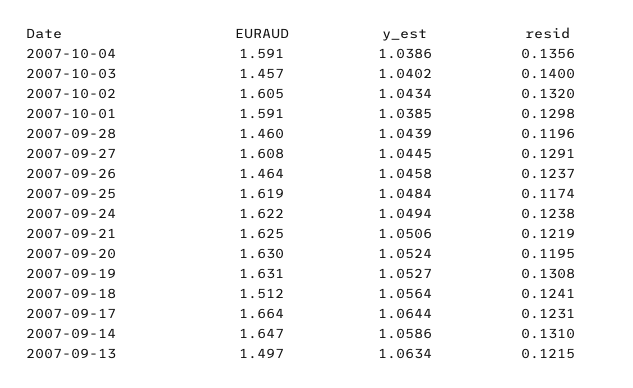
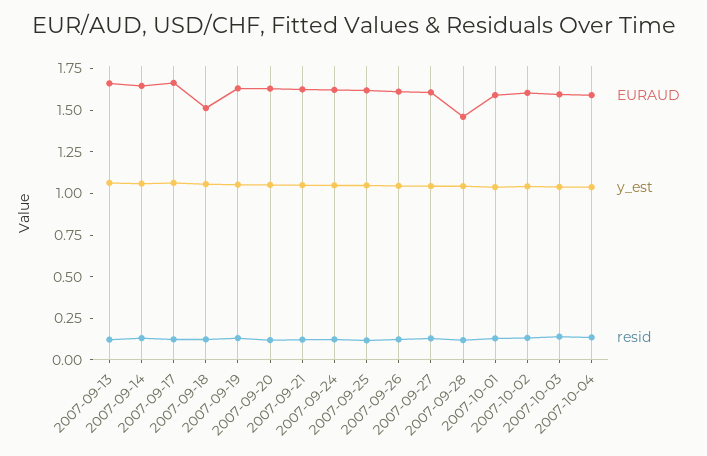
  {
    "EURAUD": {
      "2007-10-04": 1.591,
-     "2007-10-03": 1.457,
+     "2007-10-03": 1.6,
      "2007-10-02": 1.605,
      "2007-10-01": 1.591,
      "2007-09-28": 1.46,
      "2007-09-27": 1.608,
-     "2007-09-26": 1.464,
+     "2007-09-26": 1.6,
      "2007-09-25": 1.619,
      "2007-09-24": 1.622,
      "2007-09-21": 1.625,
      "2007-09-20": 1.63,
      "2007-09-19": 1.631,
      "2007-09-18": 1.512,
      "2007-09-17": 1.664,
      "2007-09-14": 1.647,
-     "2007-09-13": 1.497
+     "2007-09-13": 1.65
    },
    "y_est": {
      "2007-10-04": 1.0386,
      "2007-10-03": 1.0402,
      "2007-10-02": 1.0434,
      "2007-10-01": 1.0385,
      "2007-09-28": 1.0439,
      "2007-09-27": 1.0445,
      "2007-09-26": 1.0458,
      "2007-09-25": 1.0484,
      "2007-09-24": 1.0494,
      "2007-09-21": 1.0506,
      "2007-09-20": 1.0524,
      "2007-09-19": 1.0527,
      "2007-09-18": 1.0564,
      "2007-09-17": 1.0644,
      "2007-09-14": 1.0586,
      "2007-09-13": 1.0634
    },
    "resid": {
      "2007-10-04": 0.1356,
      "2007-10-03": 0.14,
      "2007-10-02": 0.132,
      "2007-10-01": 0.1298,
      "2007-09-28": 0.1196,
      "2007-09-27": 0.1291,
      "2007-09-26": 0.1237,
      "2007-09-25": 0.1174,
      "2007-09-24": 0.1238,
      "2007-09-21": 0.1219,
      "2007-09-20": 0.1195,
      "2007-09-19": 0.1308,
      "2007-09-18": 0.1241,
      "2007-09-17": 0.1231,
      "2007-09-14": 0.131,
      "2007-09-13": 0.1215
    }
  }

